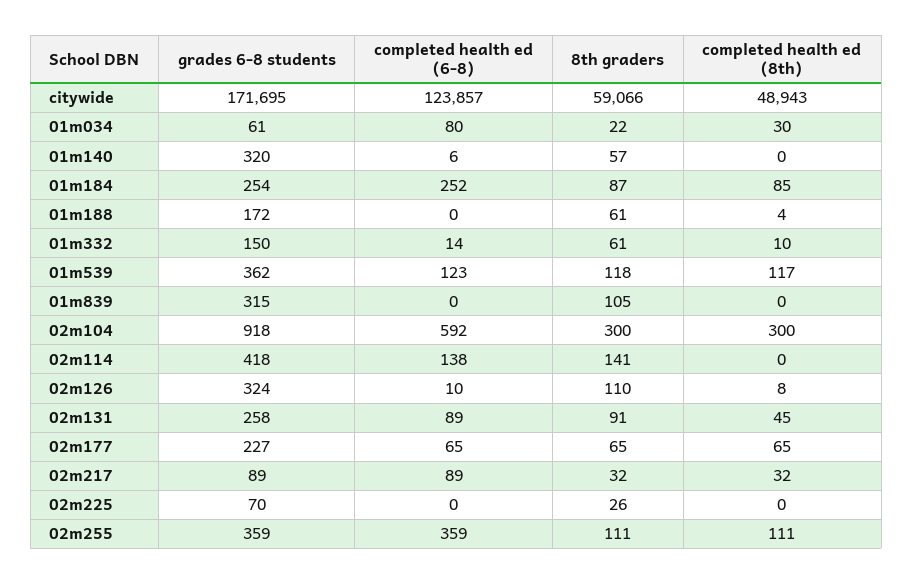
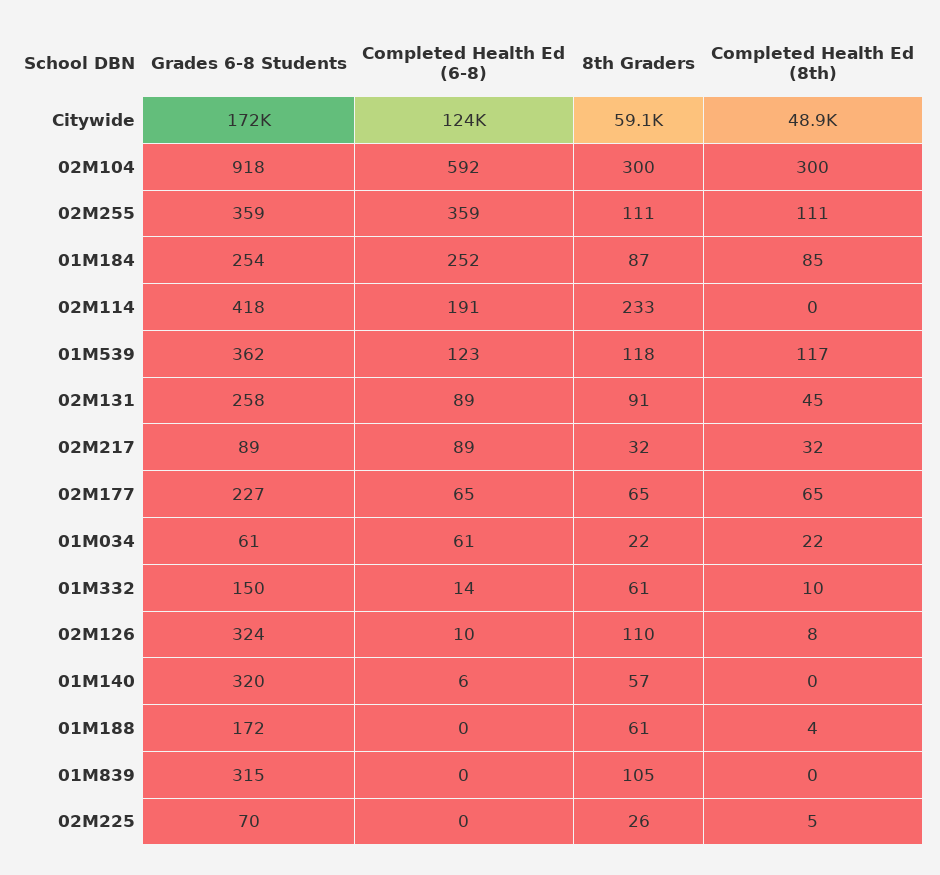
  {
    "grades 6-8 students": {
      "citywide": 171695,
      "01m034": 61,
      "01m140": 320,
      "01m184": 254,
      "01m188": 172,
      "01m332": 150,
      "01m539": 362,
      "01m839": 315,
      "02m104": 918,
      "02m114": 418,
      "02m126": 324,
      "02m131": 258,
      "02m177": 227,
      "02m217": 89,
      "02m225": 70,
      "02m255": 359
    },
    "completed health ed (6-8)": {
      "citywide": 123857,
-     "01m034": 80,
+     "01m034": 61,
      "01m140": 6,
      "01m184": 252,
      "01m188": 0,
      "01m332": 14,
      "01m539": 123,
      "01m839": 0,
      "02m104": 592,
-     "02m114": 138,
+     "02m114": 191,
      "02m126": 10,
      "02m131": 89,
      "02m177": 65,
      "02m217": 89,
      "02m225": 0,
      "02m255": 359
    },
    "8th graders": {
      "citywide": 59066,
      "01m034": 22,
      "01m140": 57,
      "01m184": 87,
      "01m188": 61,
      "01m332": 61,
      "01m539": 118,
      "01m839": 105,
      "02m104": 300,
-     "02m114": 141,
+     "02m114": 233,
      "02m126": 110,
      "02m131": 91,
      "02m177": 65,
      "02m217": 32,
      "02m225": 26,
      "02m255": 111
    },
    "completed health ed (8th)": {
      "citywide": 48943,
-     "01m034": 30,
+     "01m034": 22,
      "01m140": 0,
      "01m184": 85,
      "01m188": 4,
      "01m332": 10,
      "01m539": 117,
      "01m839": 0,
      "02m104": 300,
      "02m114": 0,
      "02m126": 8,
      "02m131": 45,
      "02m177": 65,
      "02m217": 32,
-     "02m225": 0,
+     "02m225": 5,
      "02m255": 111
    }
  }

